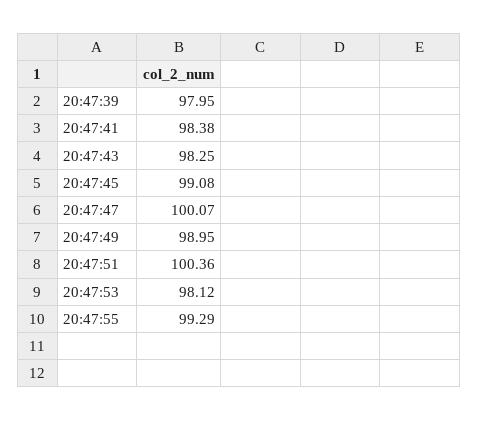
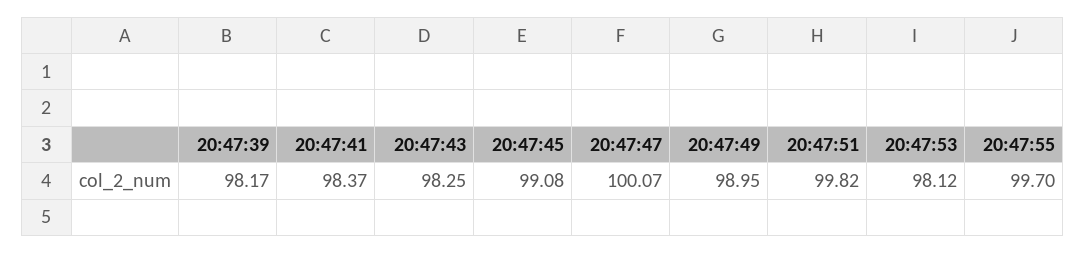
  {
-   "20:47:39": 97.95,
+   "20:47:39": 98.17,
-   "20:47:41": 98.38,
+   "20:47:41": 98.37,
    "20:47:43": 98.25,
    "20:47:45": 99.08,
    "20:47:47": 100.07,
    "20:47:49": 98.95,
-   "20:47:51": 100.36,
+   "20:47:51": 99.82,
    "20:47:53": 98.12,
-   "20:47:55": 99.29
+   "20:47:55": 99.7
  }

